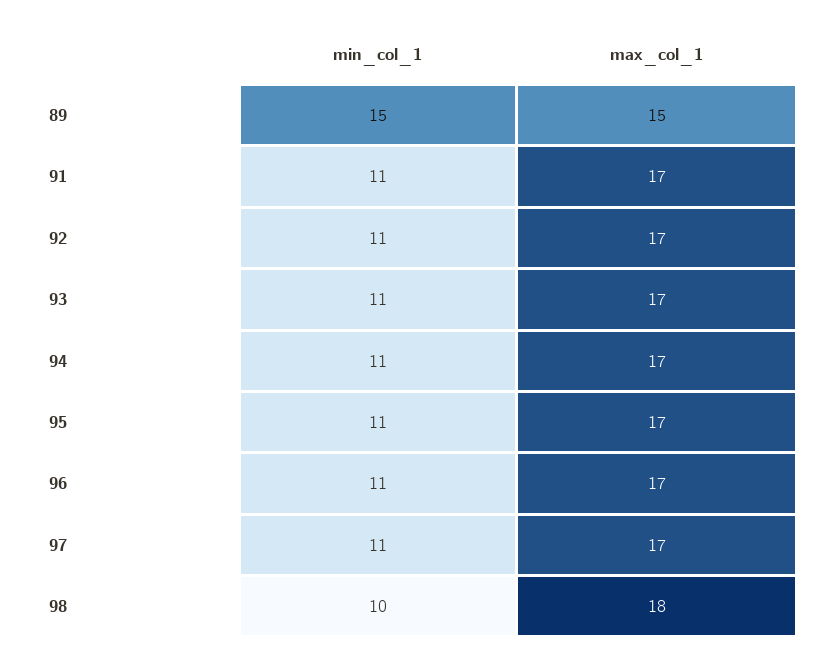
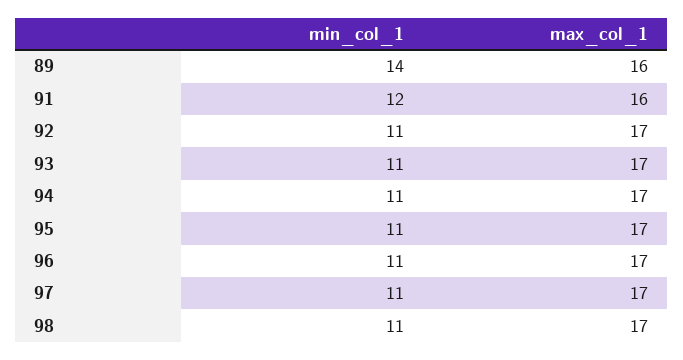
  {
    "min_col_1": {
-     "89": 15,
+     "89": 14,
-     "91": 11,
+     "91": 12,
      "92": 11,
      "93": 11,
      "94": 11,
      "95": 11,
      "96": 11,
      "97": 11,
-     "98": 10
+     "98": 11
    },
    "max_col_1": {
-     "89": 15,
+     "89": 16,
-     "91": 17,
+     "91": 16,
      "92": 17,
      "93": 17,
      "94": 17,
      "95": 17,
      "96": 17,
      "97": 17,
-     "98": 18
+     "98": 17
    }
  }

